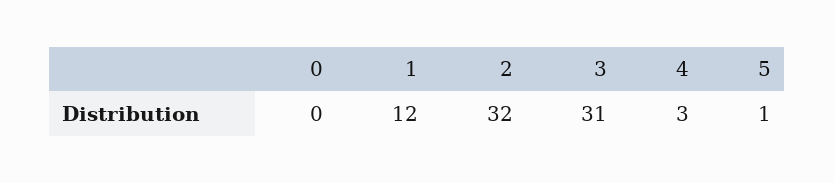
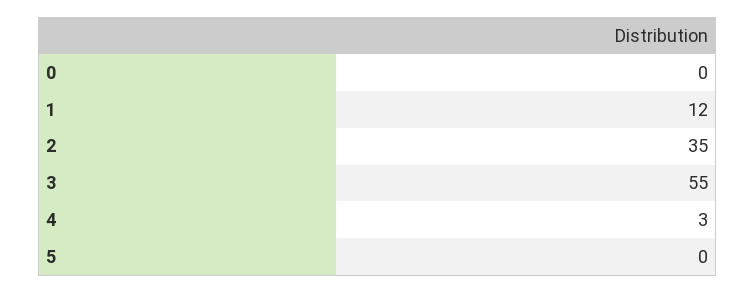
  {
    "0": 0,
    "1": 12,
-   "2": 32,
+   "2": 35,
-   "3": 31,
+   "3": 55,
    "4": 3,
-   "5": 1
+   "5": 0
  }

